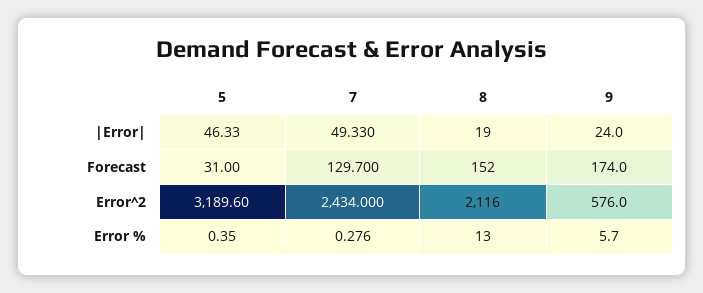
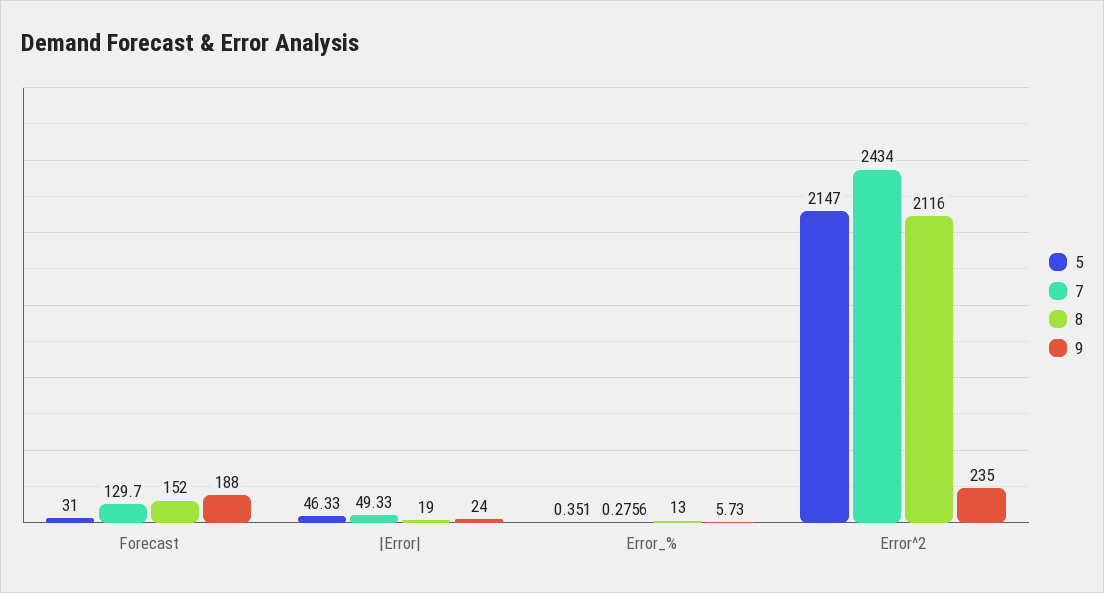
  {
    "5": {
      "|Error|": 46.33,
      "Forecast": 31,
-     "Error^2": 3189.6,
+     "Error^2": 2147,
      "Error %": 0.351
    },
    "7": {
      "|Error|": 49.33,
      "Forecast": 129.7,
      "Error^2": 2434,
      "Error %": 0.2756
    },
    "8": {
      "|Error|": 19,
      "Forecast": 152,
      "Error^2": 2116,
      "Error %": 13
    },
    "9": {
      "|Error|": 24,
-     "Forecast": 174,
+     "Forecast": 188,
-     "Error^2": 576,
+     "Error^2": 235,
      "Error %": 5.73
    }
  }

